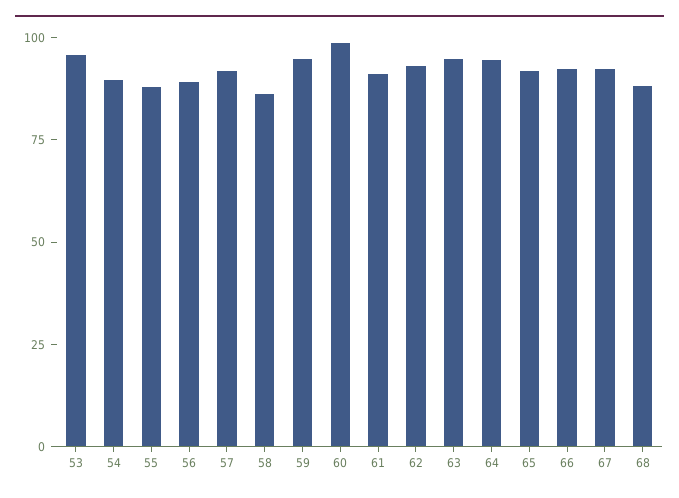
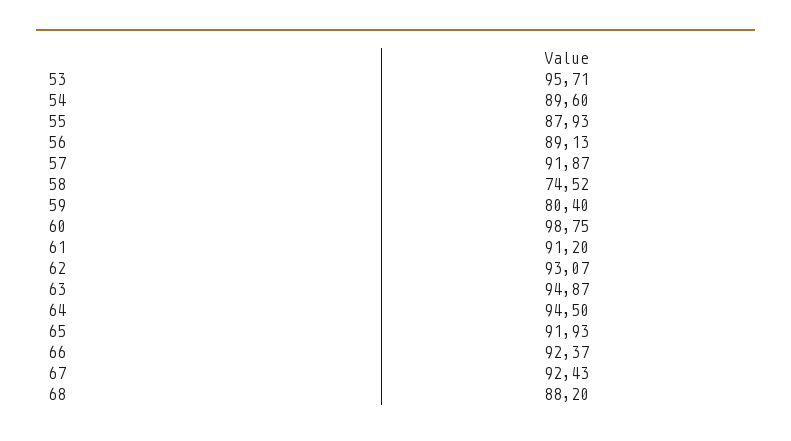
  {
    "53": 95.71,
    "54": 89.6,
    "55": 87.93,
    "56": 89.13,
    "57": 91.87,
-   "58": 85,
+   "58": 74.52,
-   "59": 95,
+   "59": 80.4,
    "60": 98.75,
    "61": 91.2,
    "62": 93.07,
    "63": 94.87,
    "64": 94.5,
    "65": 91.93,
    "66": 92.37,
    "67": 92.43,
    "68": 88.2
  }

